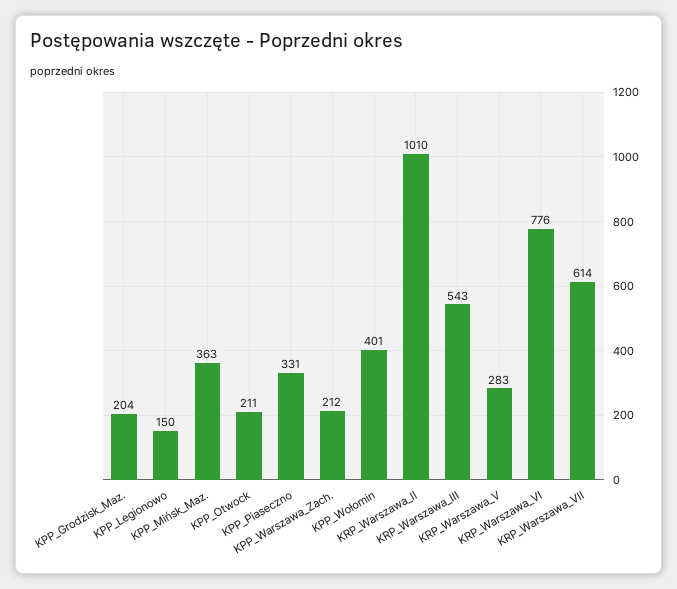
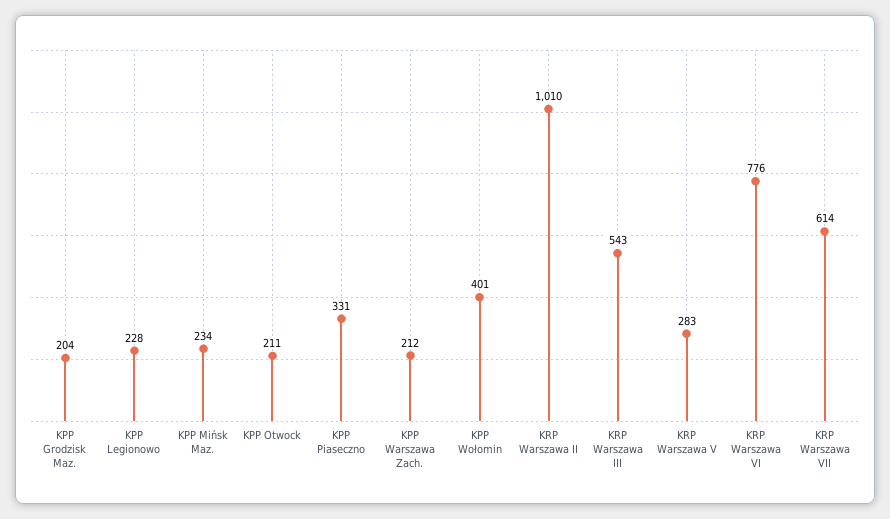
  {
    "KPP_Grodzisk_Maz.": 204,
-   "KPP_Legionowo": 150,
+   "KPP_Legionowo": 228,
-   "KPP_Mińsk_Maz.": 363,
+   "KPP_Mińsk_Maz.": 234,
    "KPP_Otwock": 211,
    "KPP_Piaseczno": 331,
    "KPP_Warszawa_Zach.": 212,
    "KPP_Wołomin": 401,
    "KRP_Warszawa_II": 1010,
    "KRP_Warszawa_III": 543,
    "KRP_Warszawa_V": 283,
    "KRP_Warszawa_VI": 776,
    "KRP_Warszawa_VII": 614
  }

